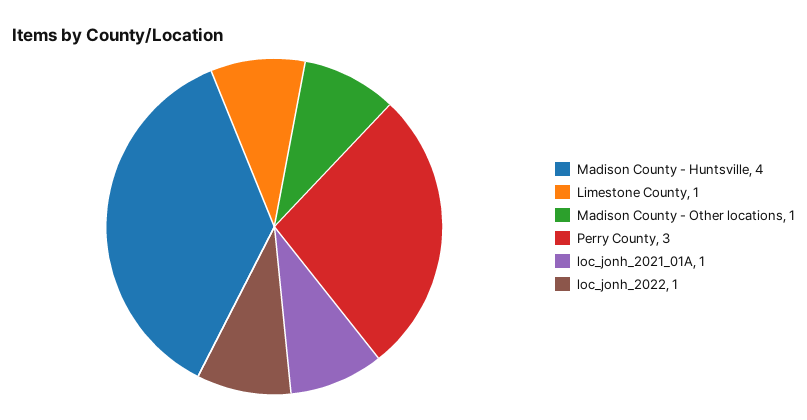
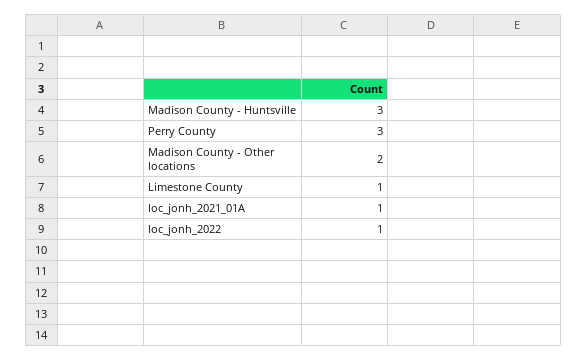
  {
-   "Madison County - Huntsville": 4,
+   "Madison County - Huntsville": 3,
    "Limestone County": 1,
-   "Madison County - Other locations": 1,
+   "Madison County - Other locations": 2,
    "Perry County": 3,
    "loc_jonh_2021_01A": 1,
    "loc_jonh_2022": 1
  }

